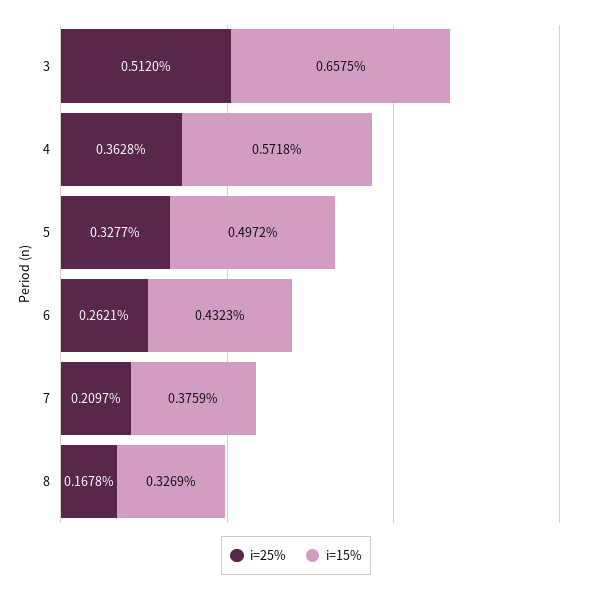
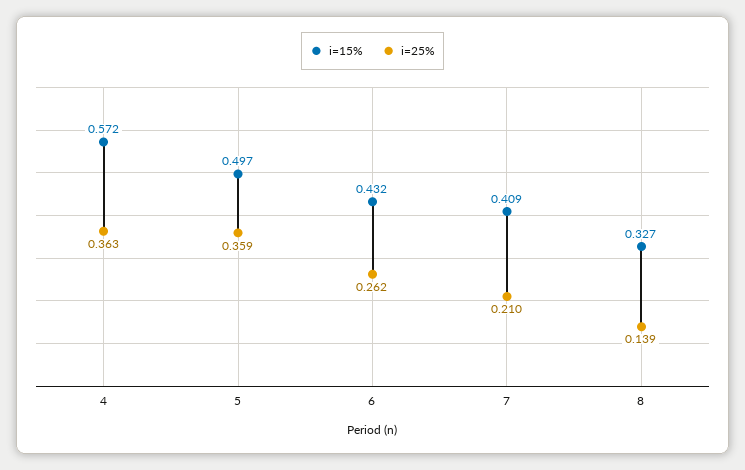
  {
    "i=25%": {
-     "3": 0.512,
      "4": 0.3628,
-     "5": 0.3277,
+     "5": 0.359,
      "6": 0.2621,
      "7": 0.2097,
-     "8": 0.1678
+     "8": 0.139
    },
    "i=15%": {
-     "3": 0.6575,
      "4": 0.5718,
      "5": 0.4972,
      "6": 0.4323,
-     "7": 0.3759,
+     "7": 0.409,
      "8": 0.3269
    }
  }

